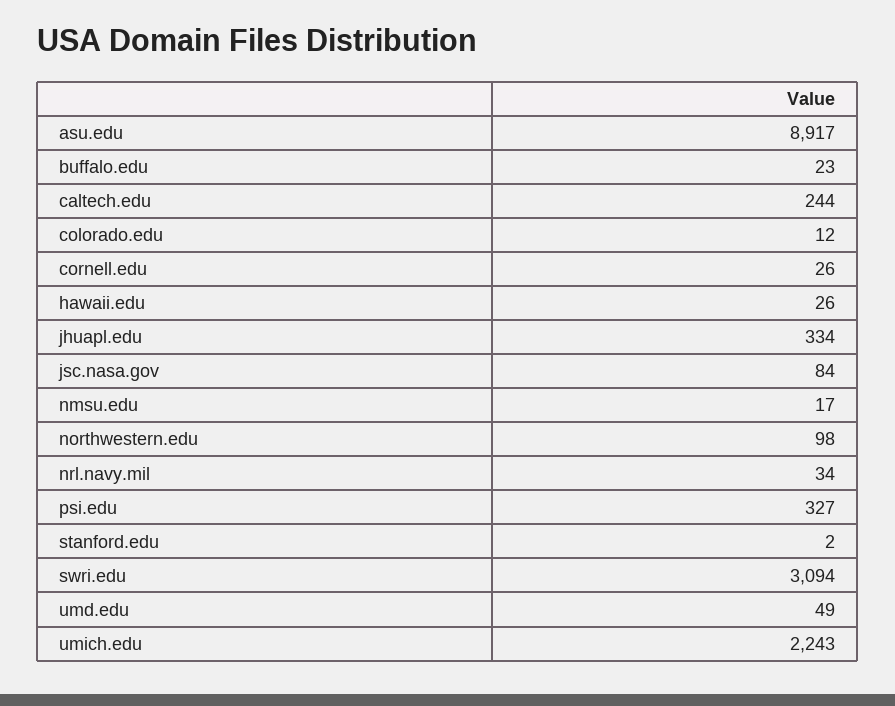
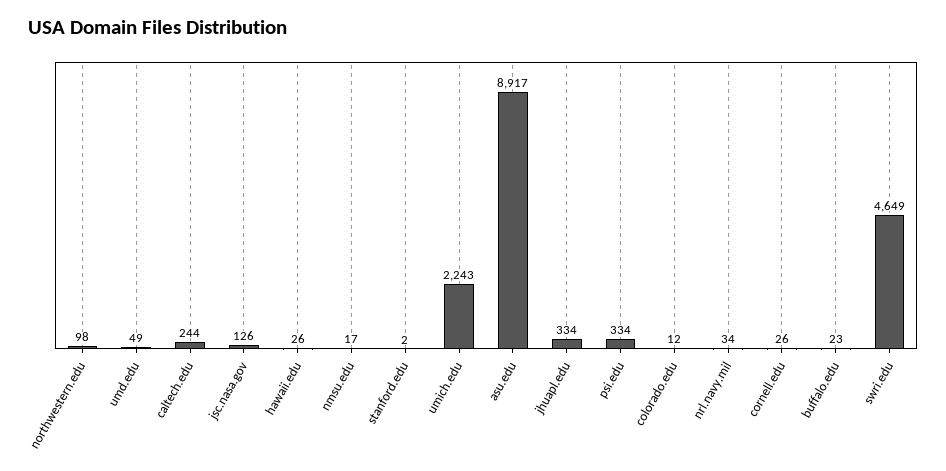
  {
    "asu.edu": 8917,
    "buffalo.edu": 23,
    "caltech.edu": 244,
    "colorado.edu": 12,
    "cornell.edu": 26,
    "hawaii.edu": 26,
    "jhuapl.edu": 334,
-   "jsc.nasa.gov": 84,
+   "jsc.nasa.gov": 126,
    "nmsu.edu": 17,
    "northwestern.edu": 98,
    "nrl.navy.mil": 34,
-   "psi.edu": 327,
+   "psi.edu": 334,
    "stanford.edu": 2,
-   "swri.edu": 3094,
+   "swri.edu": 4649,
    "umd.edu": 49,
    "umich.edu": 2243
  }

